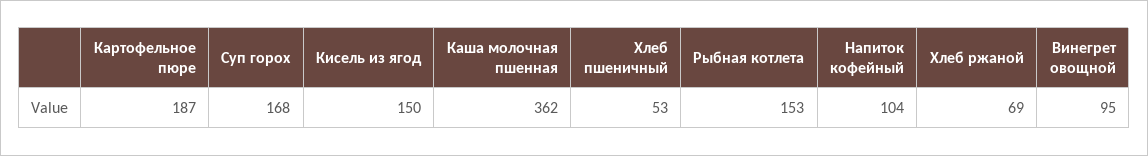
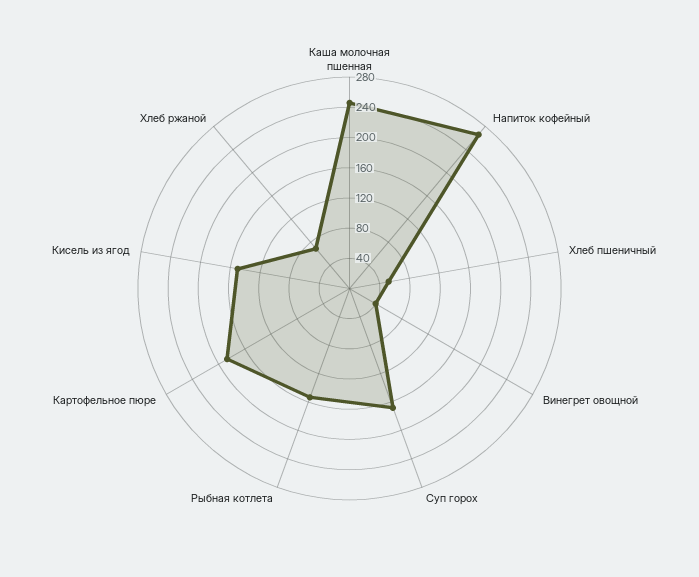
  {
    "Картофельное пюре": 187,
    "Суп горох": 168,
    "Кисель из ягод": 150,
-   "Каша молочная пшенная": 362,
+   "Каша молочная пшенная": 240,
    "Хлеб пшеничный": 53,
    "Рыбная котлета": 153,
-   "Напиток кофейный": 104,
+   "Напиток кофейный": 260,
    "Хлеб ржаной": 69,
-   "Винегрет овощной": 95
+   "Винегрет овощной": 40
  }

